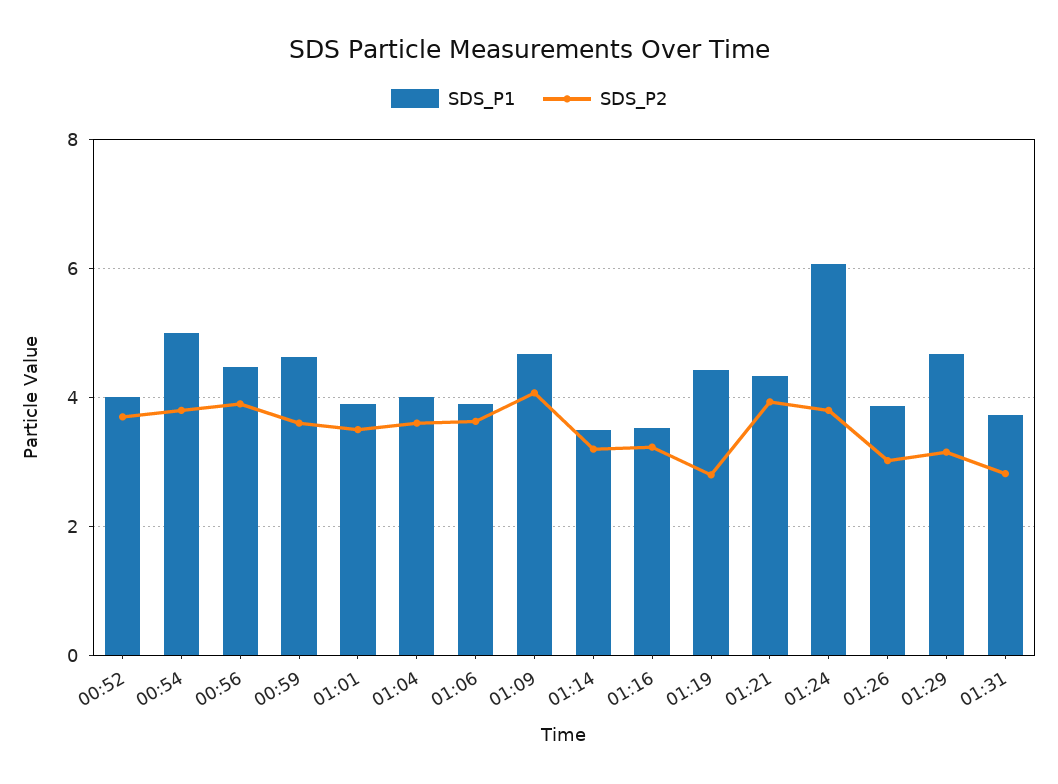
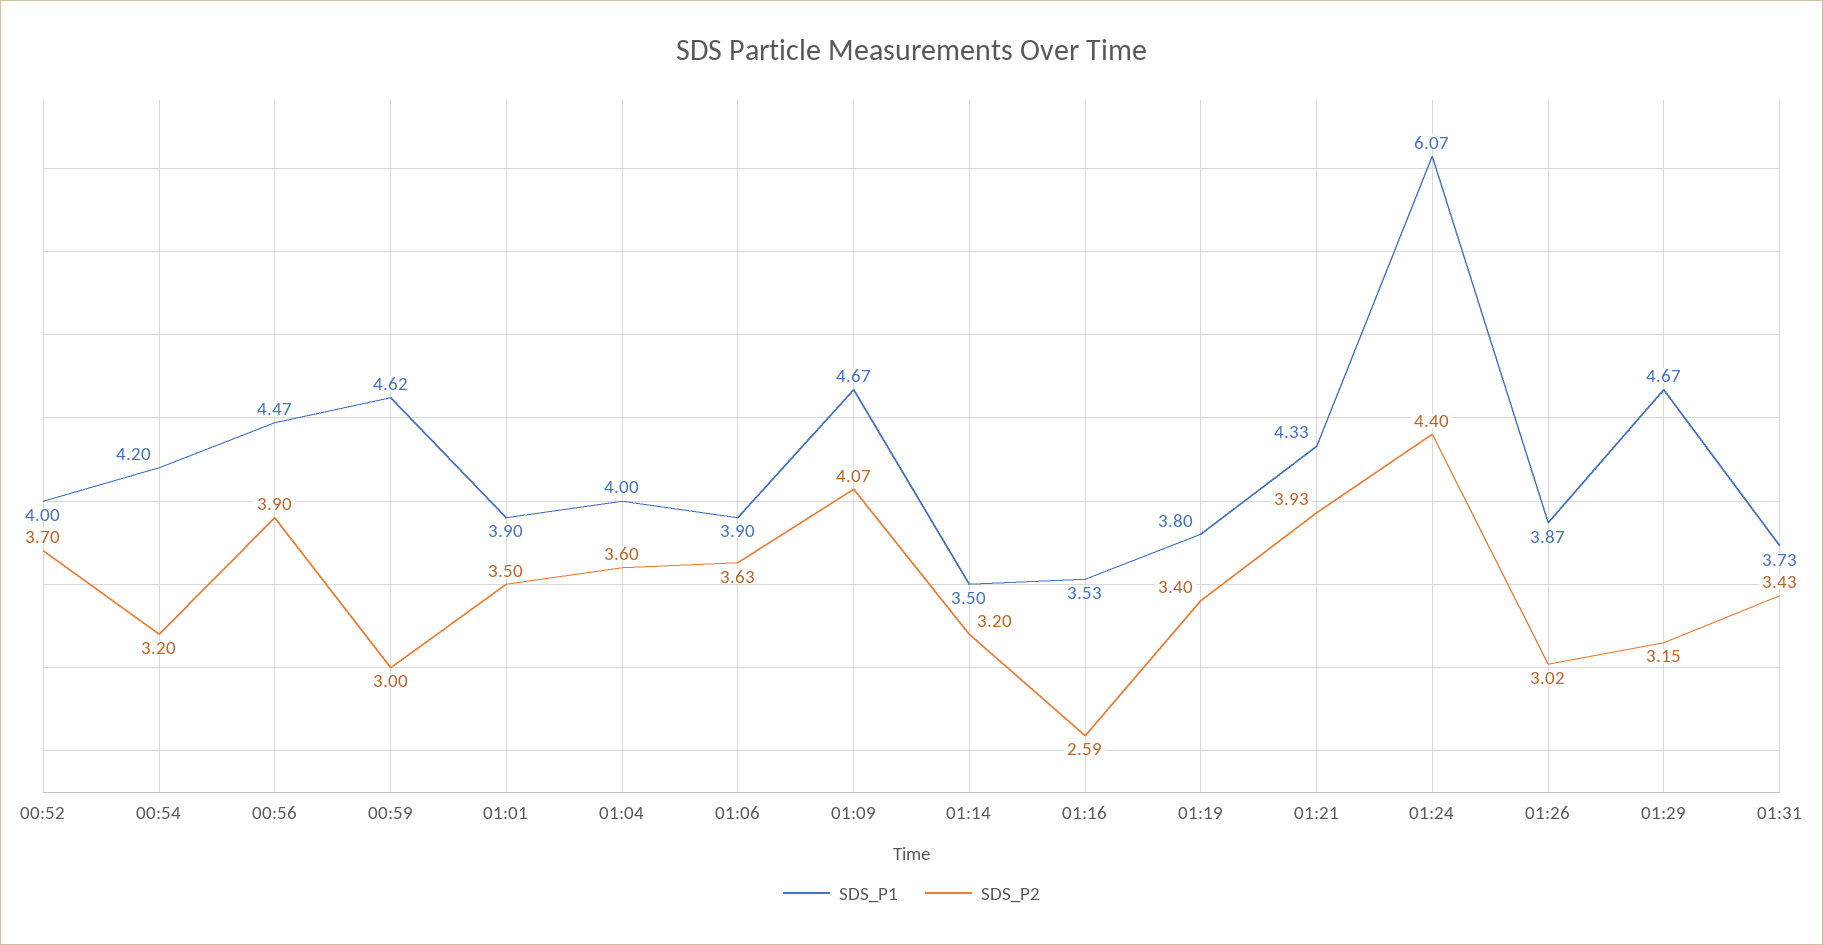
  {
    "SDS_P1": {
      "00:52": 4,
-     "00:54": 5,
+     "00:54": 4.2,
      "00:56": 4.47,
      "00:59": 4.62,
      "01:01": 3.9,
      "01:04": 4,
      "01:06": 3.9,
      "01:09": 4.67,
      "01:14": 3.5,
      "01:16": 3.53,
-     "01:19": 4.4,
+     "01:19": 3.8,
      "01:21": 4.33,
      "01:24": 6.07,
      "01:26": 3.87,
      "01:29": 4.67,
      "01:31": 3.73
    },
    "SDS_P2": {
      "00:52": 3.7,
-     "00:54": 3.8,
+     "00:54": 3.2,
      "00:56": 3.9,
-     "00:59": 3.6,
+     "00:59": 3,
      "01:01": 3.5,
      "01:04": 3.6,
      "01:06": 3.63,
      "01:09": 4.07,
      "01:14": 3.2,
-     "01:16": 3.2,
+     "01:16": 2.59,
-     "01:19": 2.8,
+     "01:19": 3.4,
      "01:21": 3.93,
-     "01:24": 3.8,
+     "01:24": 4.4,
      "01:26": 3.02,
      "01:29": 3.15,
-     "01:31": 2.8
+     "01:31": 3.43
    }
  }

